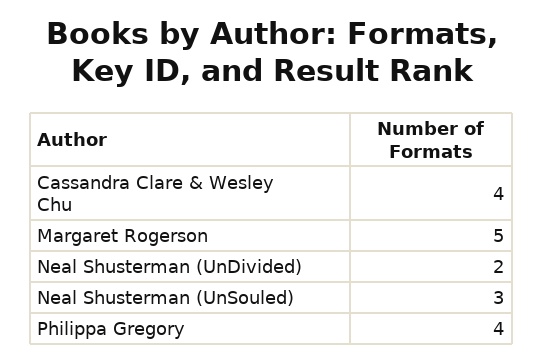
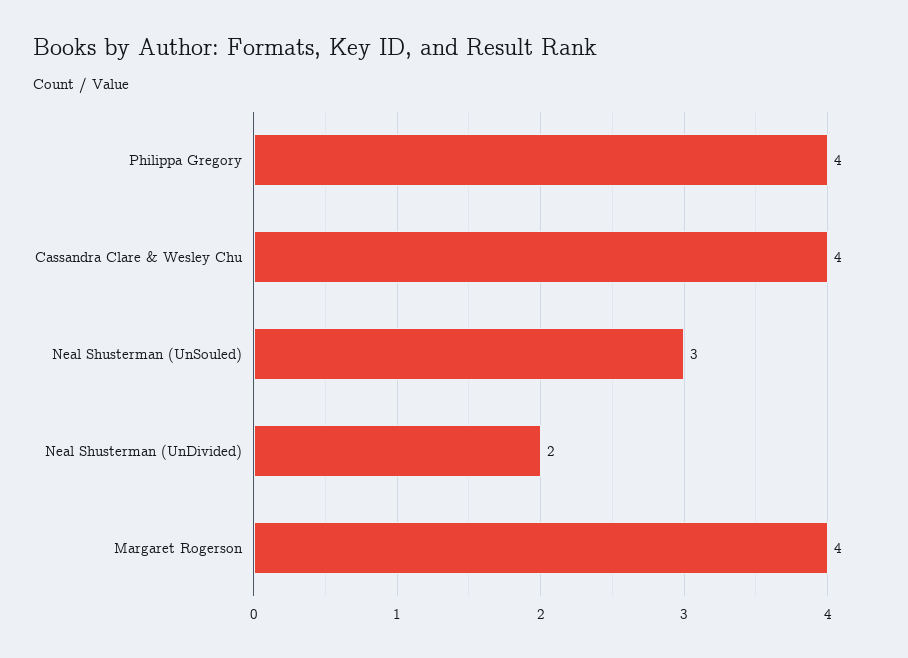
  {
    "Cassandra Clare & Wesley Chu": 4,
-   "Margaret Rogerson": 5,
+   "Margaret Rogerson": 4,
    "Neal Shusterman (UnDivided)": 2,
    "Neal Shusterman (UnSouled)": 3,
    "Philippa Gregory": 4
  }

